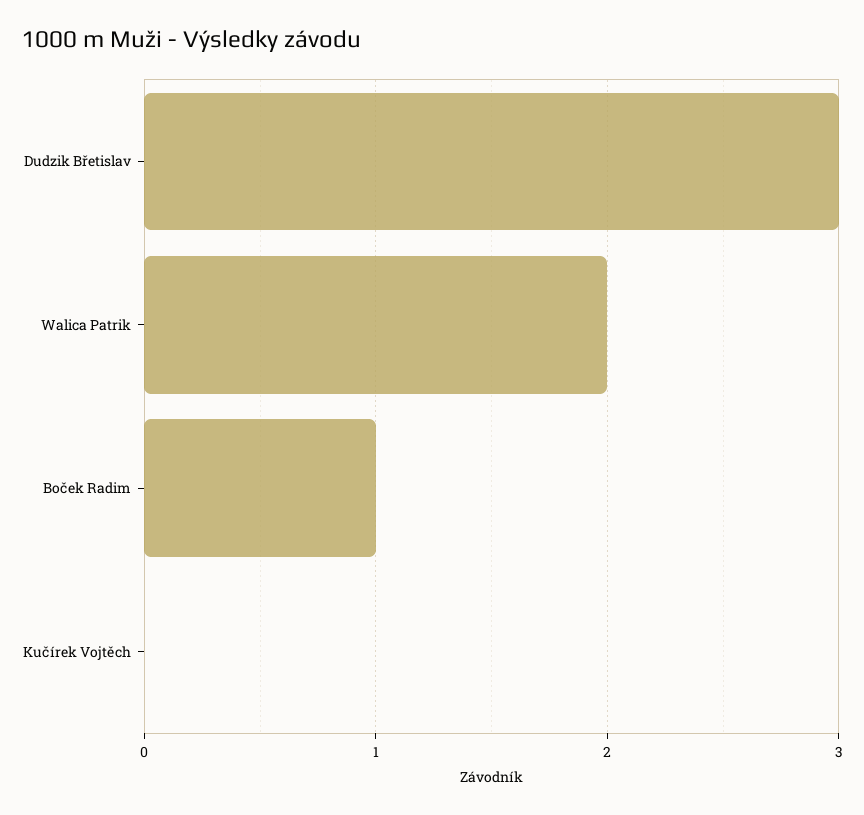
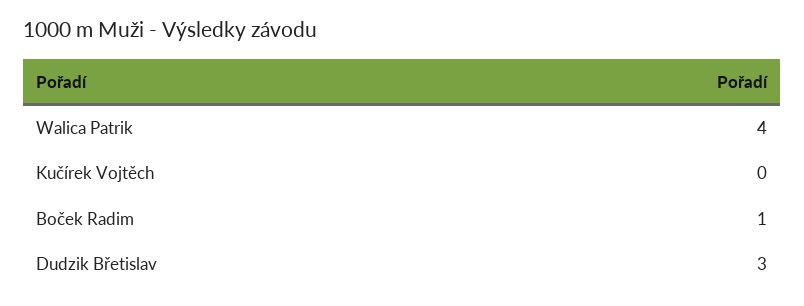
  {
    "Dudzik Břetislav": 3,
-   "Walica Patrik": 2,
+   "Walica Patrik": 4,
    "Boček Radim": 1,
    "Kučírek Vojtěch": 0
  }

